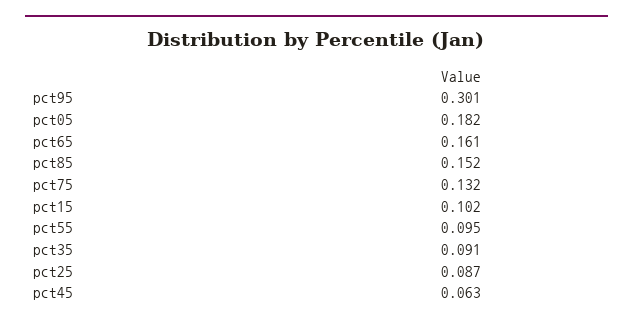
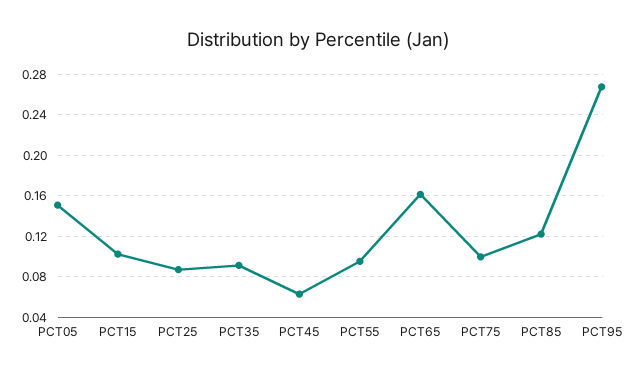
  {
-   "pct95": 0.301,
+   "pct95": 0.27,
-   "pct05": 0.182,
+   "pct05": 0.15,
    "pct65": 0.161,
-   "pct85": 0.152,
+   "pct85": 0.12,
-   "pct75": 0.132,
+   "pct75": 0.1,
    "pct15": 0.102,
    "pct55": 0.095,
    "pct35": 0.091,
    "pct25": 0.087,
    "pct45": 0.063
  }

